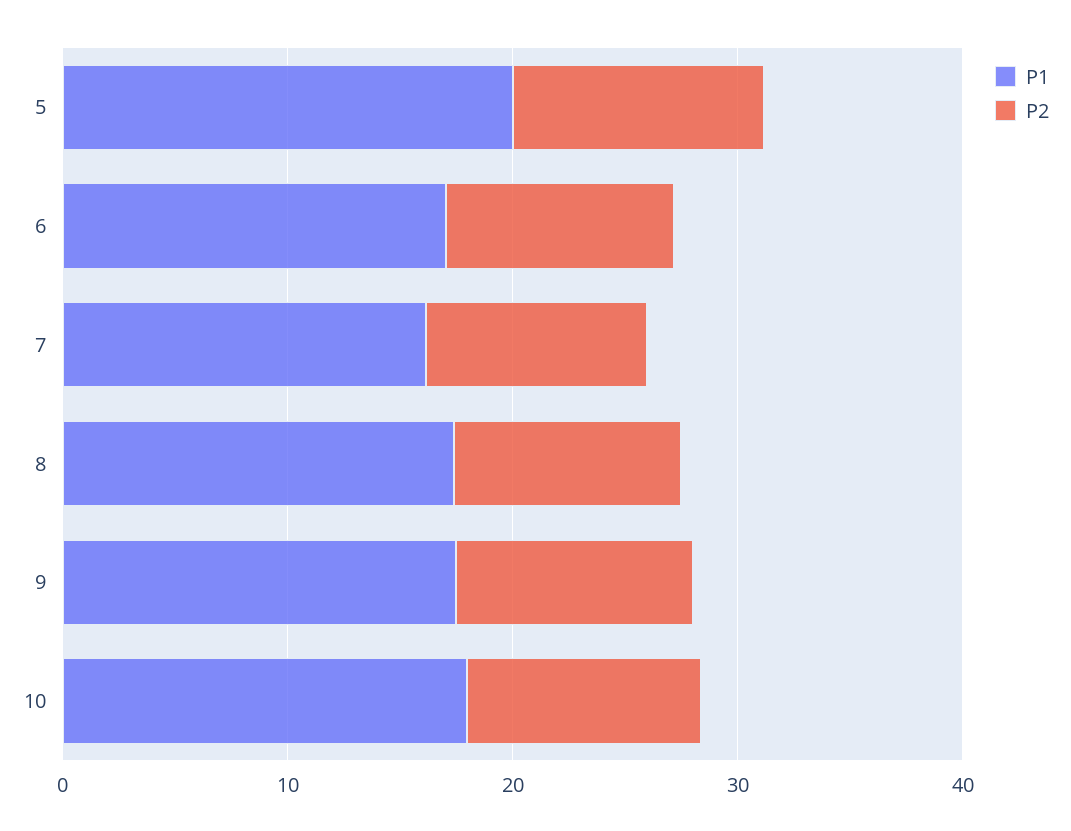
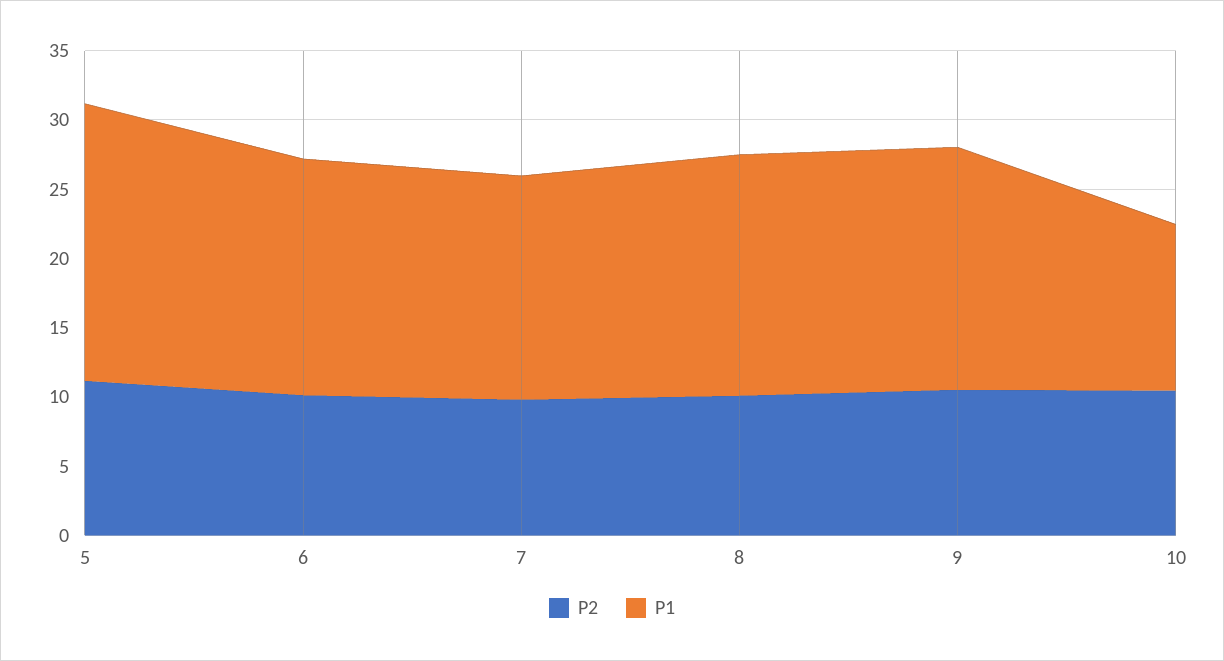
  {
    "P1": {
      "5": 20,
      "6": 17,
      "7": 16,
      "8": 17,
      "9": 18,
-     "10": 18
+     "10": 12
    },
    "P2": {
      "5": 11,
      "6": 10,
      "7": 10,
      "8": 10,
      "9": 11,
      "10": 10
    }
  }

